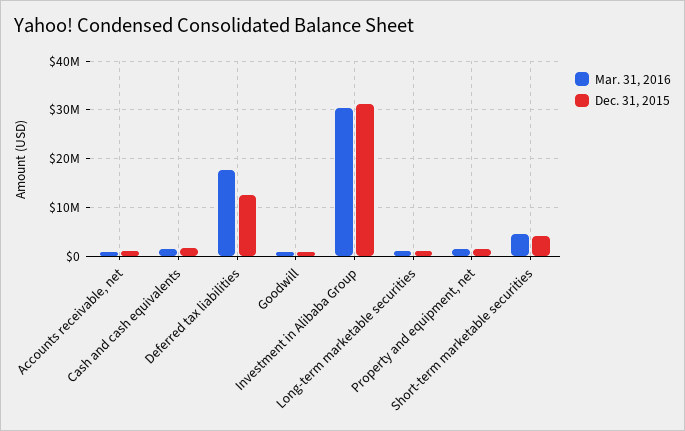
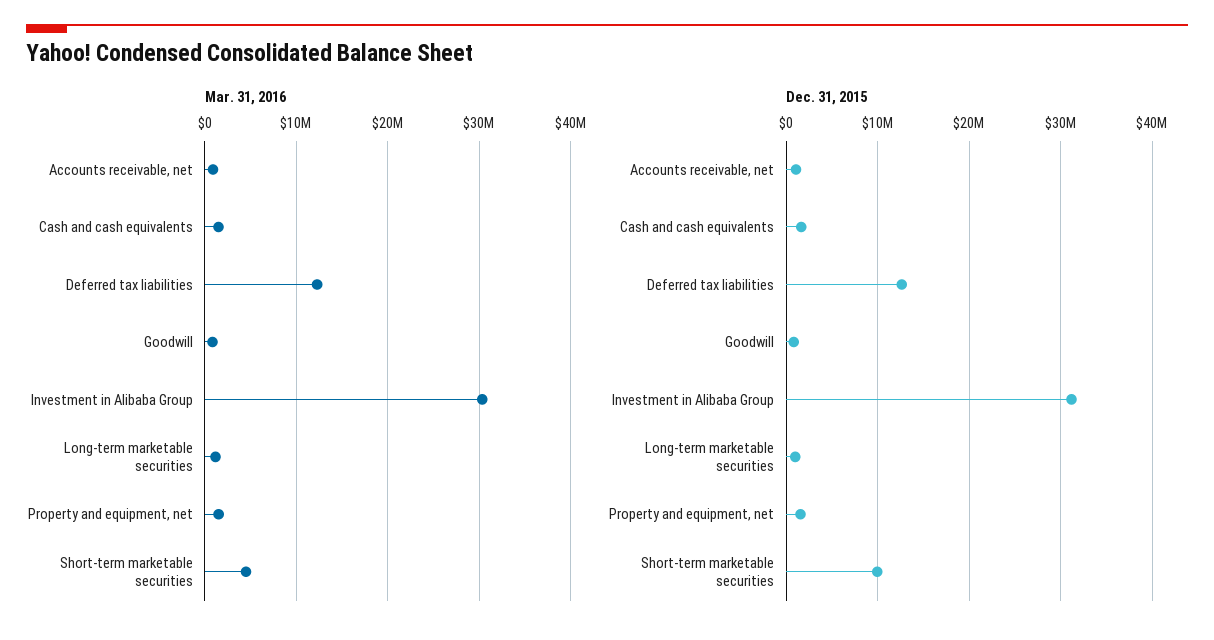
  {
    "Mar. 31, 2016": {
      "Accounts receivable, net": 1000000,
      "Cash and cash equivalents": 1000000,
-     "Deferred tax liabilities": 18000000,
+     "Deferred tax liabilities": 12000000,
      "Goodwill": 1000000,
      "Investment in Alibaba Group": 30000000,
      "Long-term marketable securities": 1000000,
      "Property and equipment, net": 1000000,
      "Short-term marketable securities": 4000000
    },
    "Dec. 31, 2015": {
      "Accounts receivable, net": 1000000,
      "Cash and cash equivalents": 2000000,
      "Deferred tax liabilities": 13000000,
      "Goodwill": 1000000,
      "Investment in Alibaba Group": 31000000,
      "Long-term marketable securities": 1000000,
      "Property and equipment, net": 2000000,
-     "Short-term marketable securities": 4000000
+     "Short-term marketable securities": 10000000
    }
  }

